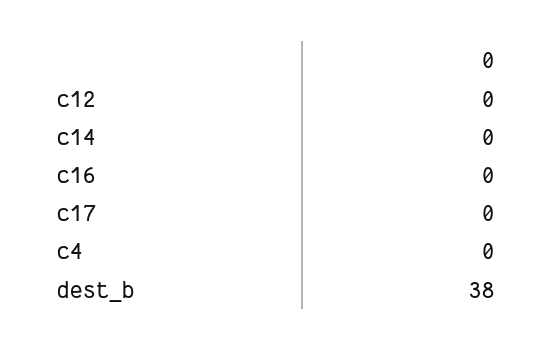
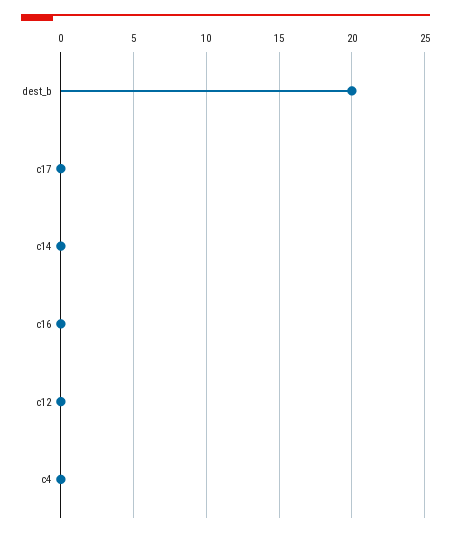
  {
    "c12": 0,
    "c14": 0,
    "c16": 0,
    "c17": 0,
    "c4": 0,
-   "dest_b": 38
+   "dest_b": 20
  }

